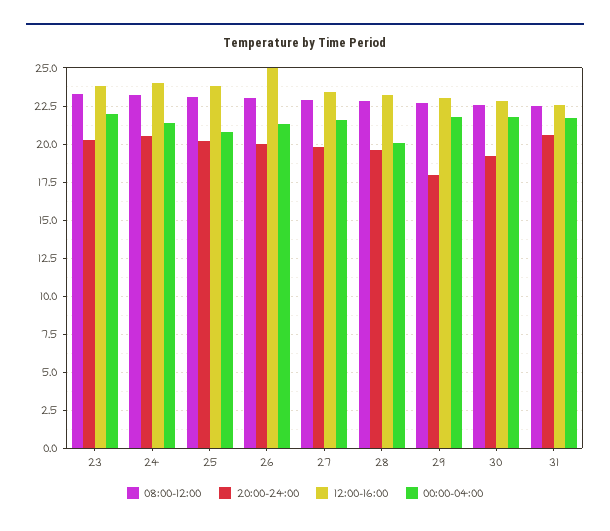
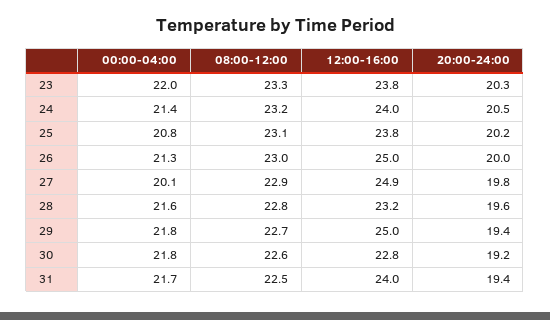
  {
    "08:00-12:00": {
      "23": 23.3,
      "24": 23.2,
      "25": 23.1,
      "26": 23,
      "27": 22.9,
      "28": 22.8,
      "29": 22.7,
      "30": 22.6,
      "31": 22.5
    },
    "20:00-24:00": {
      "23": 20.3,
      "24": 20.5,
      "25": 20.2,
      "26": 20,
      "27": 19.8,
      "28": 19.6,
-     "29": 18,
+     "29": 19.4,
      "30": 19.2,
-     "31": 20.5
+     "31": 19.4
    },
    "12:00-16:00": {
      "23": 23.8,
      "24": 24,
      "25": 23.8,
      "26": 25,
-     "27": 23.5,
+     "27": 24.9,
      "28": 23.2,
-     "29": 23,
+     "29": 25,
      "30": 22.8,
-     "31": 22.5
+     "31": 24
    },
    "00:00-04:00": {
      "23": 22,
      "24": 21.4,
      "25": 20.8,
      "26": 21.3,
-     "27": 21.5,
+     "27": 20.1,
-     "28": 20,
+     "28": 21.6,
      "29": 21.8,
      "30": 21.8,
      "31": 21.7
    }
  }

